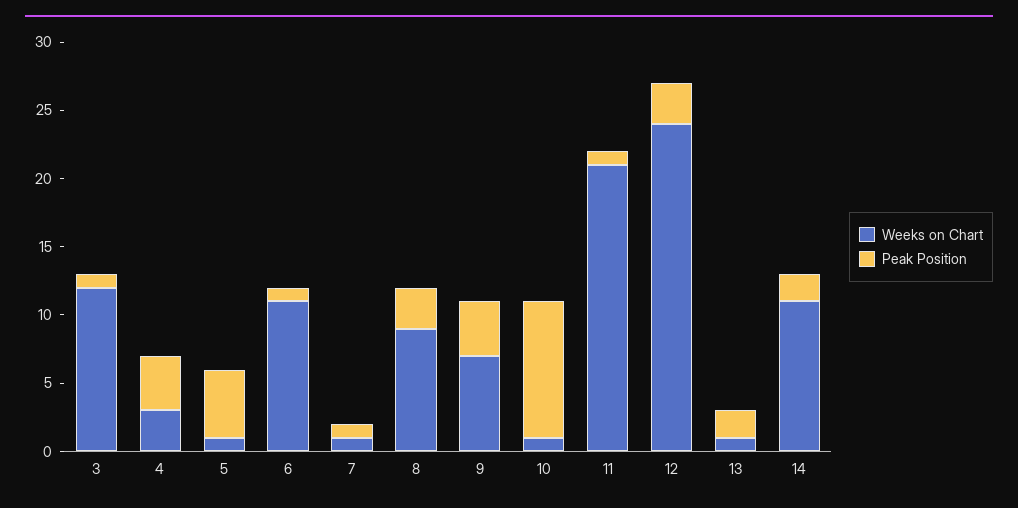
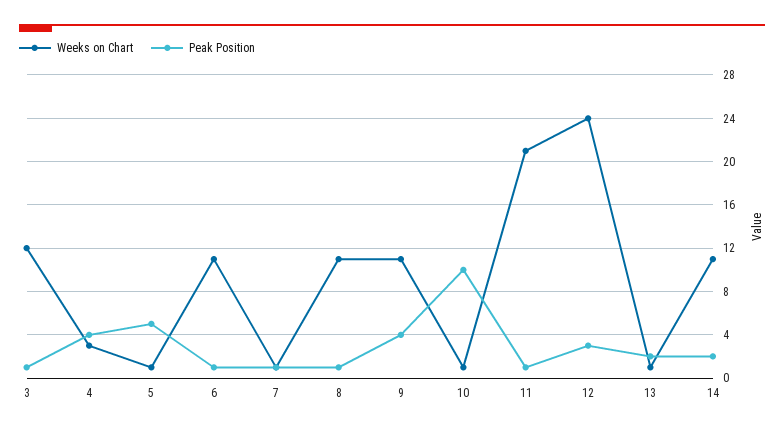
  {
    "Weeks on Chart": {
      "3": 12,
      "4": 3,
      "5": 1,
      "6": 11,
      "7": 1,
-     "8": 9,
+     "8": 11,
-     "9": 7,
+     "9": 11,
      "10": 1,
      "11": 21,
      "12": 24,
      "13": 1,
      "14": 11
    },
    "Peak Position": {
      "3": 1,
      "4": 4,
      "5": 5,
      "6": 1,
      "7": 1,
-     "8": 3,
+     "8": 1,
      "9": 4,
      "10": 10,
      "11": 1,
      "12": 3,
      "13": 2,
      "14": 2
    }
  }

